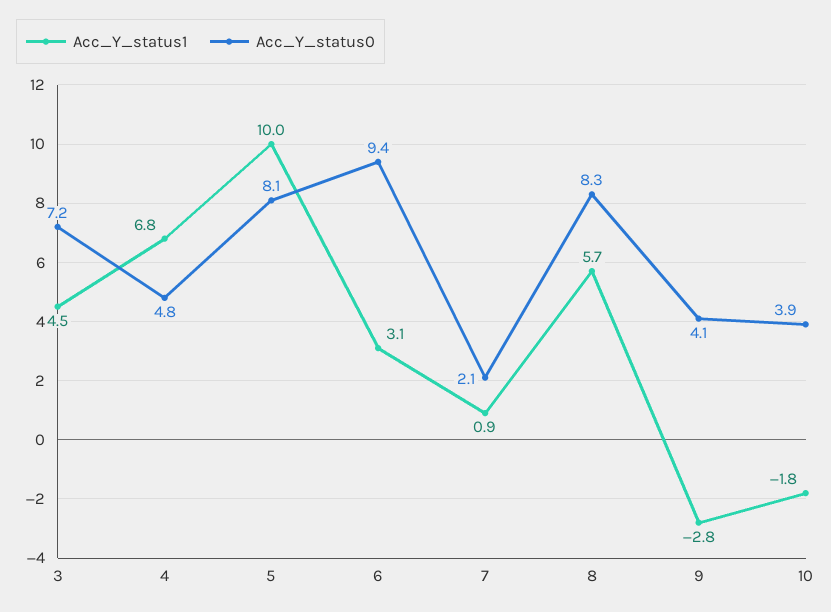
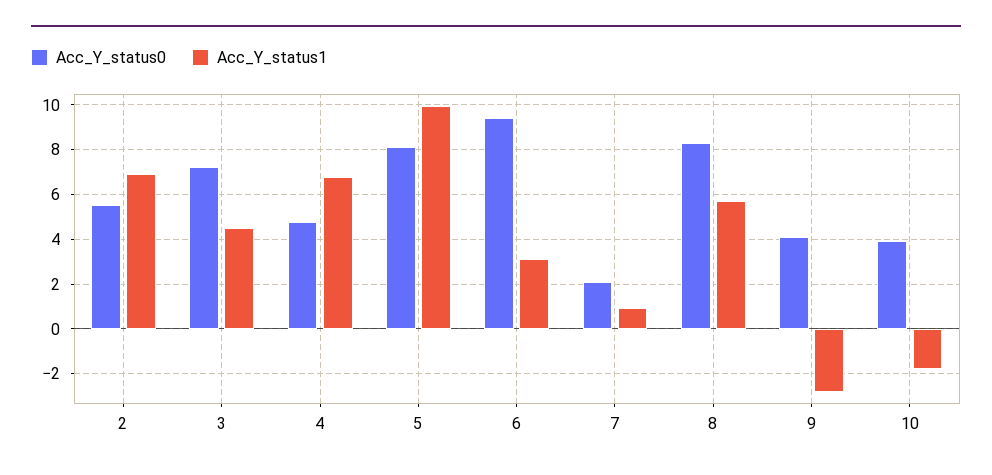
  {
    "Acc_Y_status1": {
      "3": 4.5,
      "4": 6.8,
      "5": 10,
      "6": 3.1,
      "7": 0.9,
      "8": 5.7,
      "9": -2.8,
-     "10": -1.8
+     "10": -1.8,
+     "2": 7
    },
    "Acc_Y_status0": {
      "3": 7.2,
      "4": 4.8,
      "5": 8.1,
      "6": 9.4,
      "7": 2.1,
      "8": 8.3,
      "9": 4.1,
-     "10": 3.9
+     "10": 3.9,
+     "2": 5.5
    }
  }

